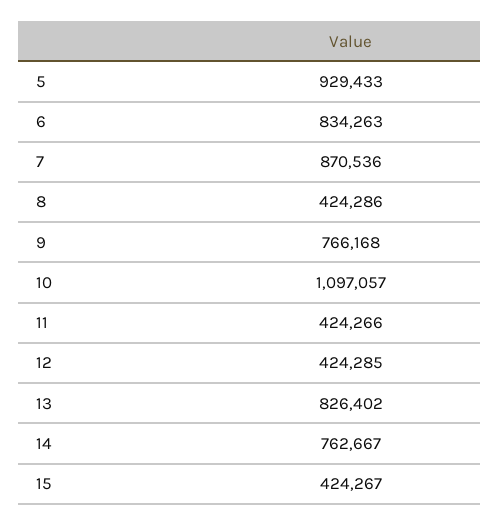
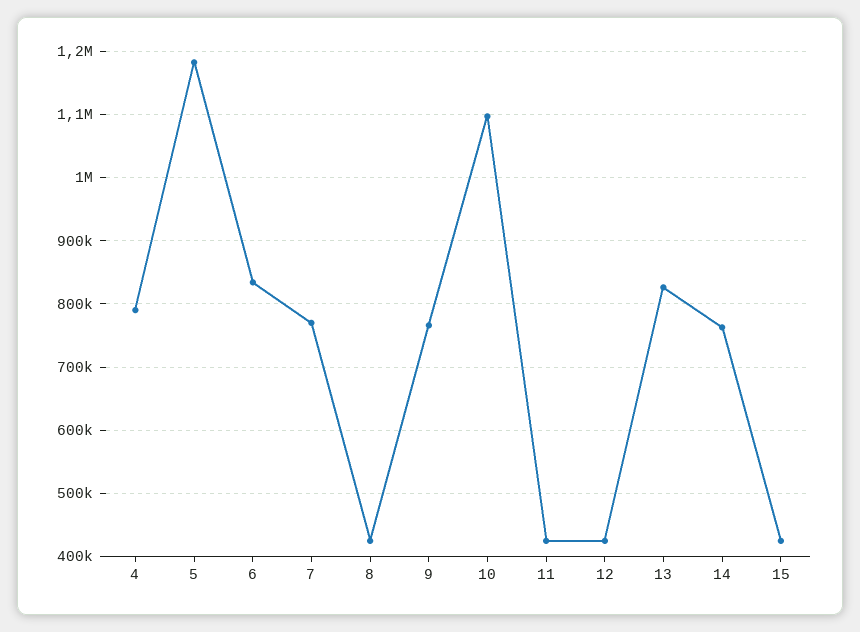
  {
-   "5": 929433,
+   "5": 1180000,
    "6": 834263,
-   "7": 870536,
+   "7": 770000,
    "8": 424286,
    "9": 766168,
    "10": 1097057,
    "11": 424266,
    "12": 424285,
    "13": 826402,
    "14": 762667,
-   "15": 424267
+   "15": 424267,
+   "4": 790000
  }

